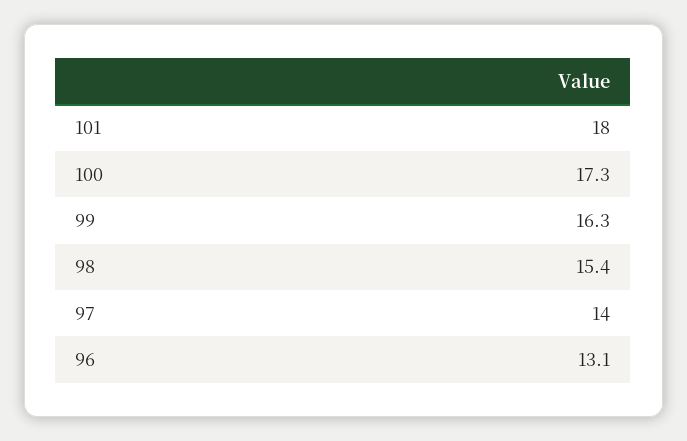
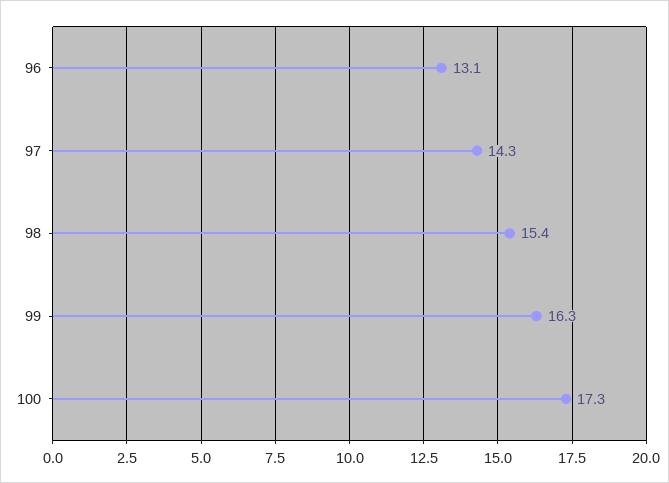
  {
-   "101": 18,
    "100": 17.3,
    "99": 16.3,
    "98": 15.4,
-   "97": 14,
+   "97": 14.3,
    "96": 13.1
  }

